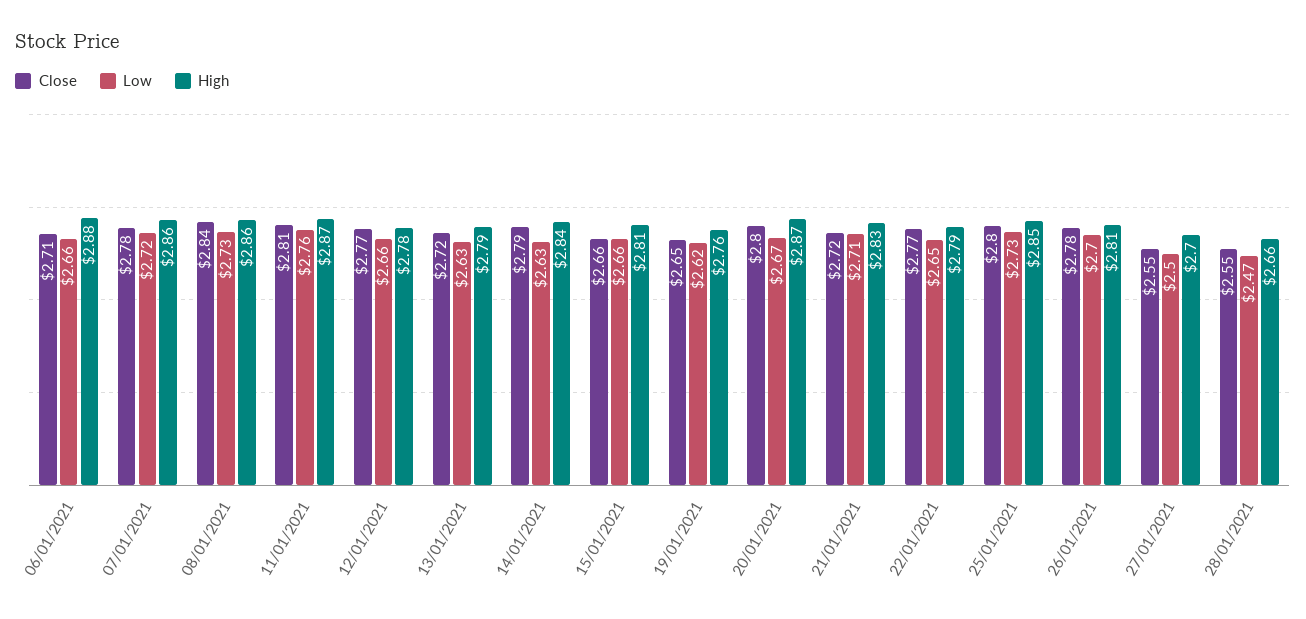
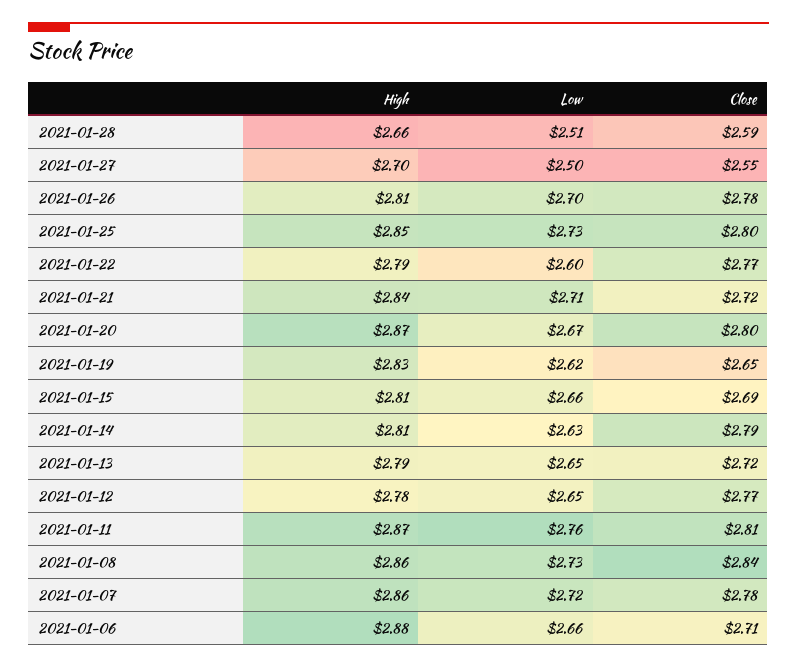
  {
    "Close": {
      "06/01/2021": 2.71,
      "07/01/2021": 2.78,
      "08/01/2021": 2.84,
      "11/01/2021": 2.81,
      "12/01/2021": 2.77,
      "13/01/2021": 2.72,
      "14/01/2021": 2.79,
-     "15/01/2021": 2.66,
+     "15/01/2021": 2.69,
      "19/01/2021": 2.65,
      "20/01/2021": 2.8,
      "21/01/2021": 2.72,
      "22/01/2021": 2.77,
      "25/01/2021": 2.8,
      "26/01/2021": 2.78,
      "27/01/2021": 2.55,
-     "28/01/2021": 2.55
+     "28/01/2021": 2.59
    },
    "Low": {
      "06/01/2021": 2.66,
      "07/01/2021": 2.72,
      "08/01/2021": 2.73,
      "11/01/2021": 2.76,
-     "12/01/2021": 2.66,
+     "12/01/2021": 2.65,
-     "13/01/2021": 2.63,
+     "13/01/2021": 2.65,
      "14/01/2021": 2.63,
      "15/01/2021": 2.66,
      "19/01/2021": 2.62,
      "20/01/2021": 2.67,
      "21/01/2021": 2.71,
-     "22/01/2021": 2.65,
+     "22/01/2021": 2.6,
      "25/01/2021": 2.73,
      "26/01/2021": 2.7,
      "27/01/2021": 2.5,
-     "28/01/2021": 2.47
+     "28/01/2021": 2.51
    },
    "High": {
      "06/01/2021": 2.88,
      "07/01/2021": 2.86,
      "08/01/2021": 2.86,
      "11/01/2021": 2.87,
      "12/01/2021": 2.78,
      "13/01/2021": 2.79,
-     "14/01/2021": 2.84,
+     "14/01/2021": 2.81,
      "15/01/2021": 2.81,
-     "19/01/2021": 2.76,
+     "19/01/2021": 2.83,
      "20/01/2021": 2.87,
-     "21/01/2021": 2.83,
+     "21/01/2021": 2.84,
      "22/01/2021": 2.79,
      "25/01/2021": 2.85,
      "26/01/2021": 2.81,
      "27/01/2021": 2.7,
      "28/01/2021": 2.66
    }
  }

